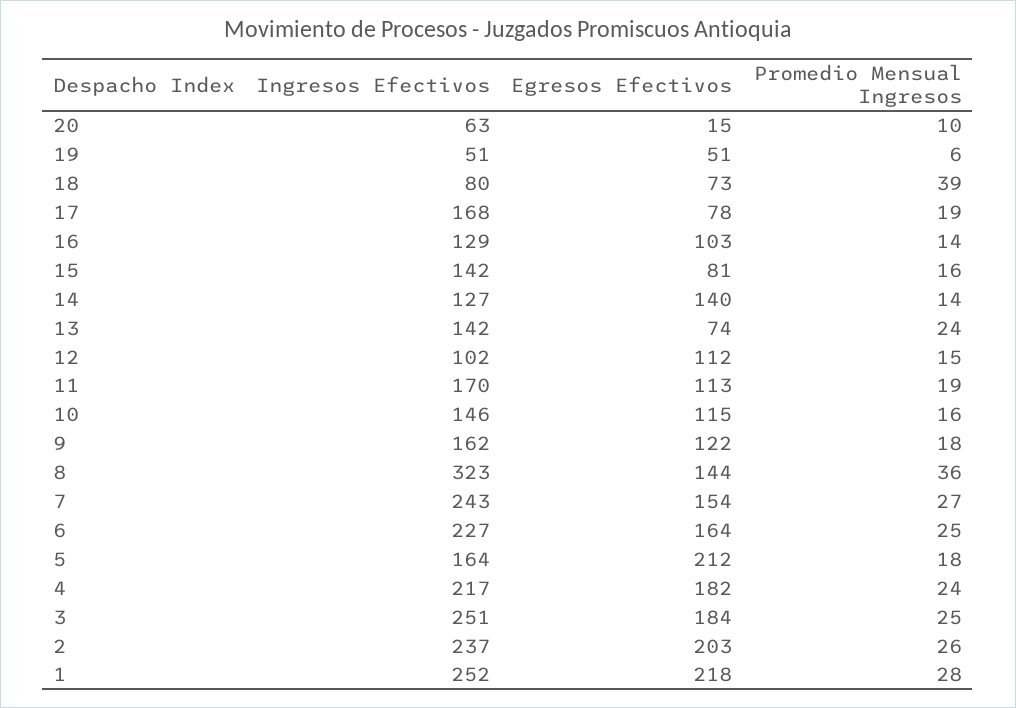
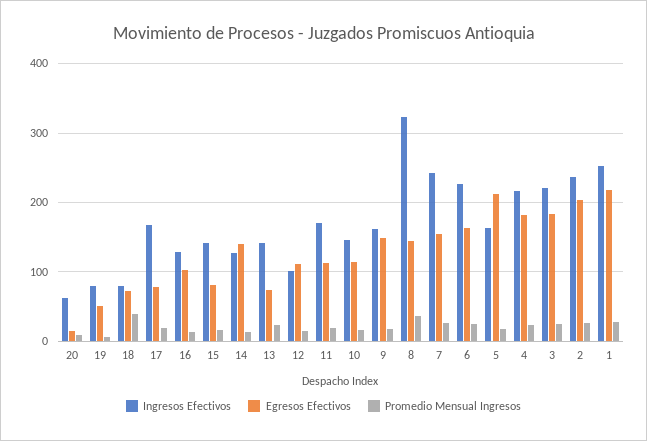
  {
    "Ingresos Efectivos": {
      "20": 63,
-     "19": 51,
+     "19": 80,
      "18": 80,
      "17": 168,
      "16": 129,
      "15": 142,
      "14": 127,
      "13": 142,
      "12": 102,
      "11": 170,
      "10": 146,
      "9": 162,
      "8": 323,
      "7": 243,
      "6": 227,
      "5": 164,
      "4": 217,
-     "3": 251,
+     "3": 220,
      "2": 237,
      "1": 252
    },
    "Egresos Efectivos": {
      "20": 15,
      "19": 51,
      "18": 73,
      "17": 78,
      "16": 103,
      "15": 81,
      "14": 140,
      "13": 74,
      "12": 112,
      "11": 113,
      "10": 115,
-     "9": 122,
+     "9": 150,
      "8": 144,
      "7": 154,
      "6": 164,
      "5": 212,
      "4": 182,
      "3": 184,
      "2": 203,
      "1": 218
    },
    "Promedio Mensual Ingresos": {
      "20": 10,
      "19": 6,
      "18": 39,
      "17": 19,
      "16": 14,
      "15": 16,
      "14": 14,
      "13": 24,
      "12": 15,
      "11": 19,
      "10": 16,
      "9": 18,
      "8": 36,
      "7": 27,
      "6": 25,
      "5": 18,
      "4": 24,
      "3": 25,
      "2": 26,
      "1": 28
    }
  }

